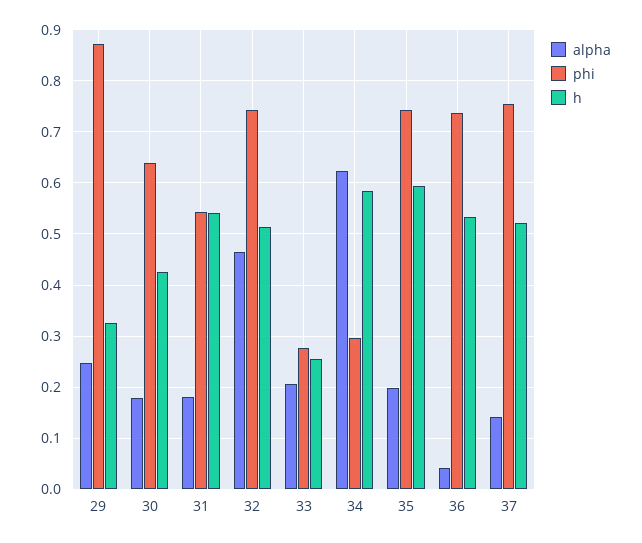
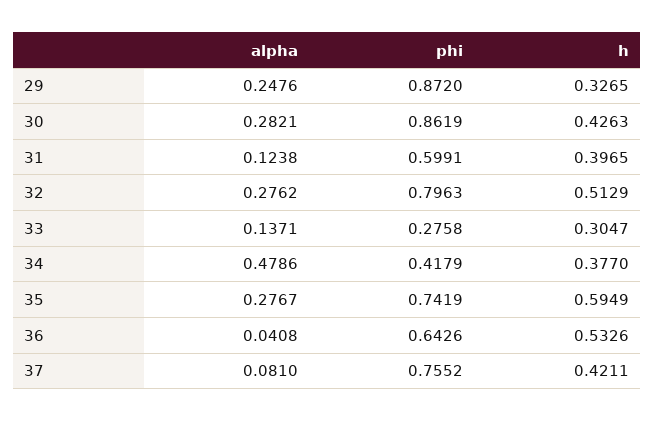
  {
    "alpha": {
      "29": 0.2476,
-     "30": 0.18,
+     "30": 0.2821,
-     "31": 0.18,
+     "31": 0.1238,
-     "32": 0.46,
+     "32": 0.2762,
-     "33": 0.2,
+     "33": 0.1371,
-     "34": 0.62,
+     "34": 0.4786,
-     "35": 0.2,
+     "35": 0.2767,
      "36": 0.0408,
-     "37": 0.14
+     "37": 0.081
    },
    "phi": {
      "29": 0.872,
-     "30": 0.64,
+     "30": 0.8619,
-     "31": 0.54,
+     "31": 0.5991,
-     "32": 0.74,
+     "32": 0.7963,
      "33": 0.2758,
-     "34": 0.3,
+     "34": 0.4179,
      "35": 0.7419,
-     "36": 0.74,
+     "36": 0.6426,
      "37": 0.7552
    },
    "h": {
      "29": 0.3265,
      "30": 0.4263,
-     "31": 0.54,
+     "31": 0.3965,
      "32": 0.5129,
-     "33": 0.26,
+     "33": 0.3047,
-     "34": 0.58,
+     "34": 0.377,
      "35": 0.5949,
      "36": 0.5326,
-     "37": 0.52
+     "37": 0.4211
    }
  }

